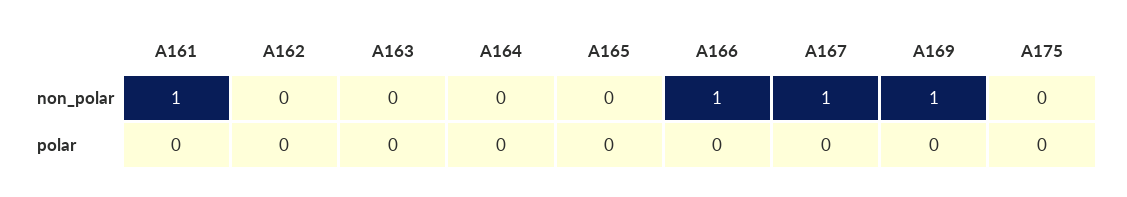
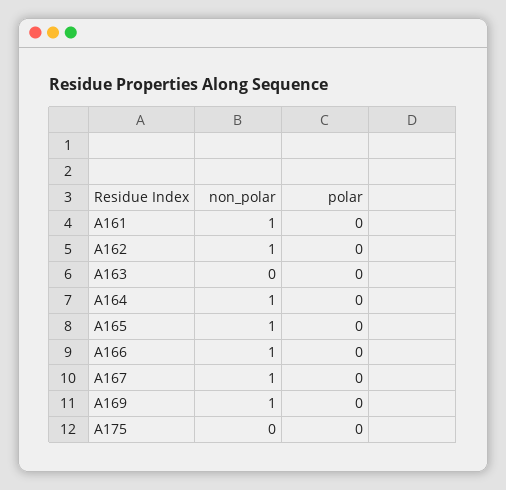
  {
    "A161": {
      "non_polar": 1,
      "polar": 0
    },
    "A162": {
-     "non_polar": 0,
+     "non_polar": 1,
      "polar": 0
    },
    "A163": {
      "non_polar": 0,
      "polar": 0
    },
    "A164": {
-     "non_polar": 0,
+     "non_polar": 1,
      "polar": 0
    },
    "A165": {
-     "non_polar": 0,
+     "non_polar": 1,
      "polar": 0
    },
    "A166": {
      "non_polar": 1,
      "polar": 0
    },
    "A167": {
      "non_polar": 1,
      "polar": 0
    },
    "A169": {
      "non_polar": 1,
      "polar": 0
    },
    "A175": {
      "non_polar": 0,
      "polar": 0
    }
  }

